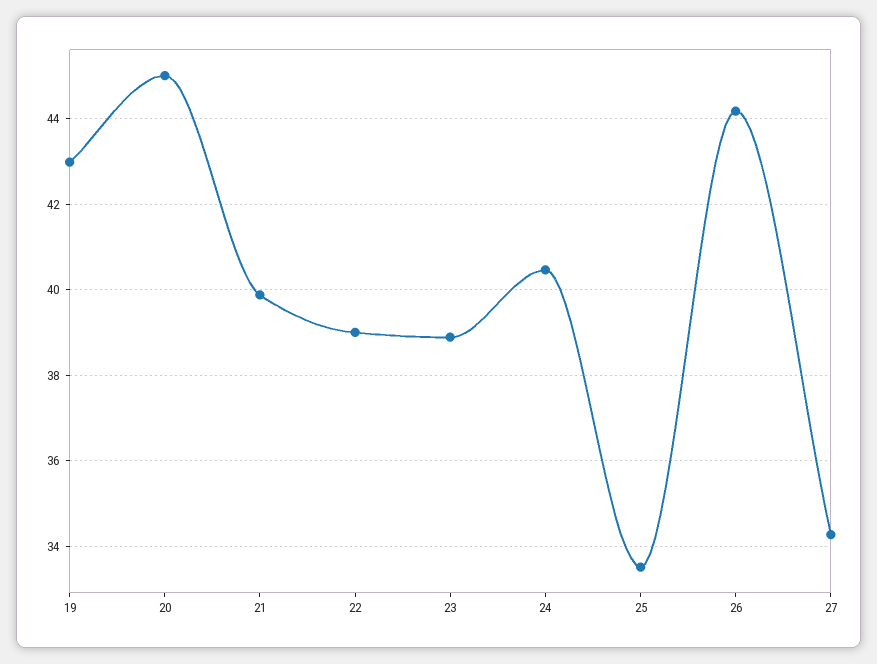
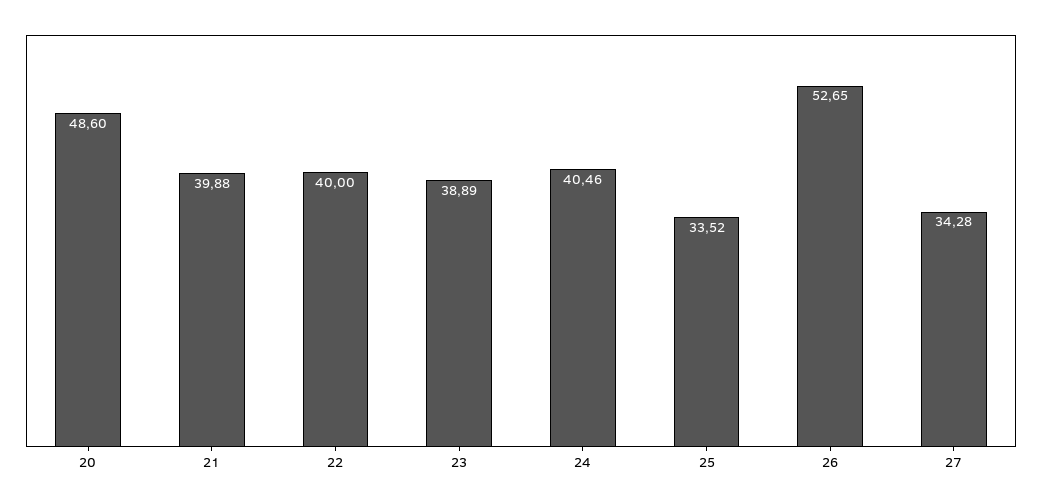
  {
-   "19": 43,
-   "20": 45,
+   "20": 48.6,
    "21": 39.88,
-   "22": 39,
+   "22": 40,
    "23": 38.89,
    "24": 40.46,
    "25": 33.52,
-   "26": 44.2,
+   "26": 52.65,
    "27": 34.28
  }

